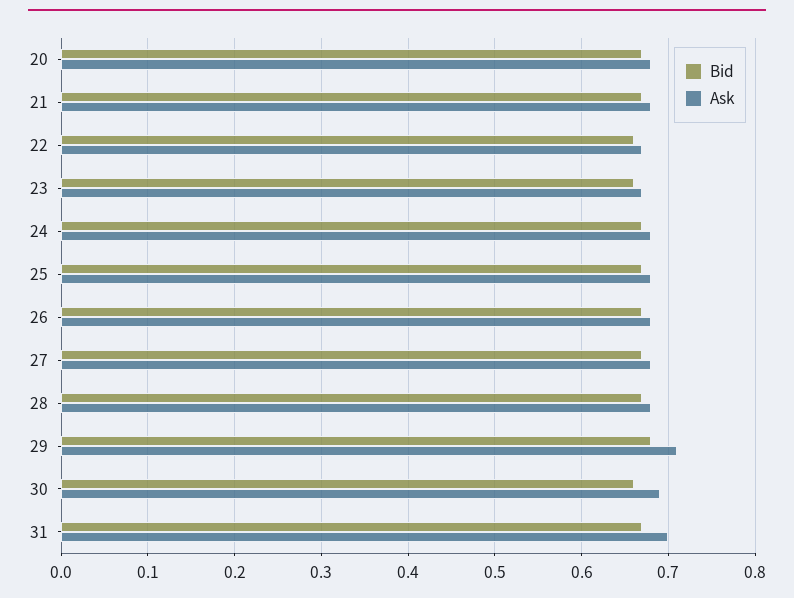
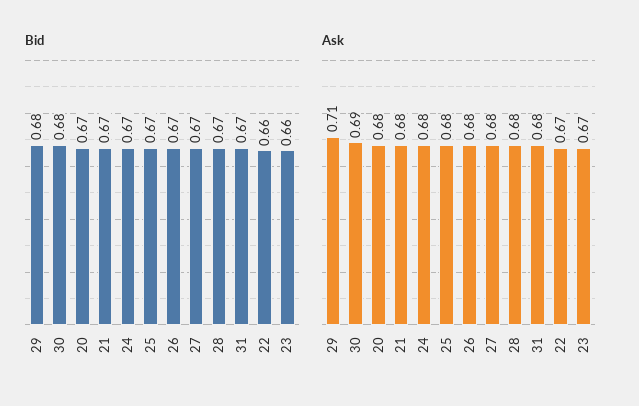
  {
    "Bid": {
      "20": 0.67,
      "21": 0.67,
      "22": 0.66,
      "23": 0.66,
      "24": 0.67,
      "25": 0.67,
      "26": 0.67,
      "27": 0.67,
      "28": 0.67,
      "29": 0.68,
-     "30": 0.66,
+     "30": 0.68,
      "31": 0.67
    },
    "Ask": {
      "20": 0.68,
      "21": 0.68,
      "22": 0.67,
      "23": 0.67,
      "24": 0.68,
      "25": 0.68,
      "26": 0.68,
      "27": 0.68,
      "28": 0.68,
      "29": 0.71,
      "30": 0.69,
-     "31": 0.7
+     "31": 0.68
    }
  }

